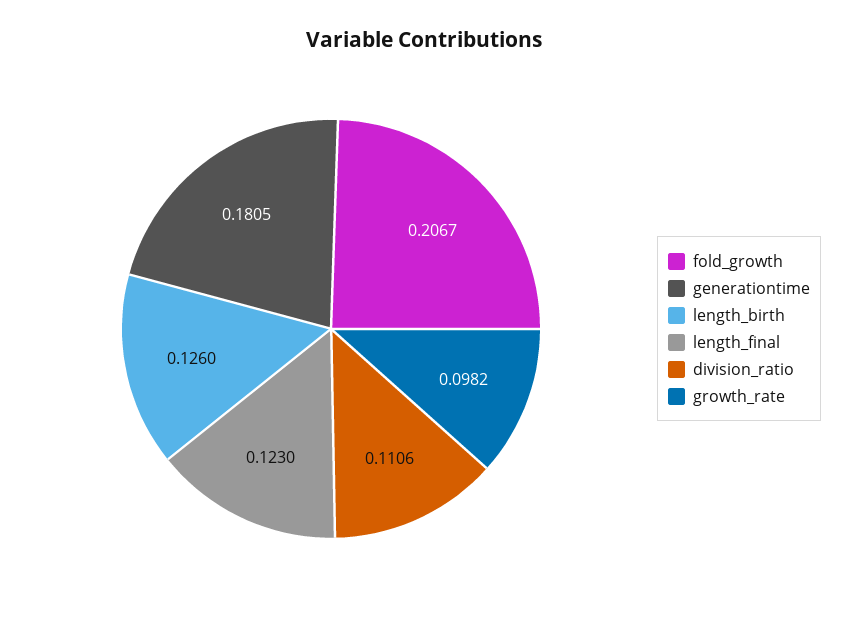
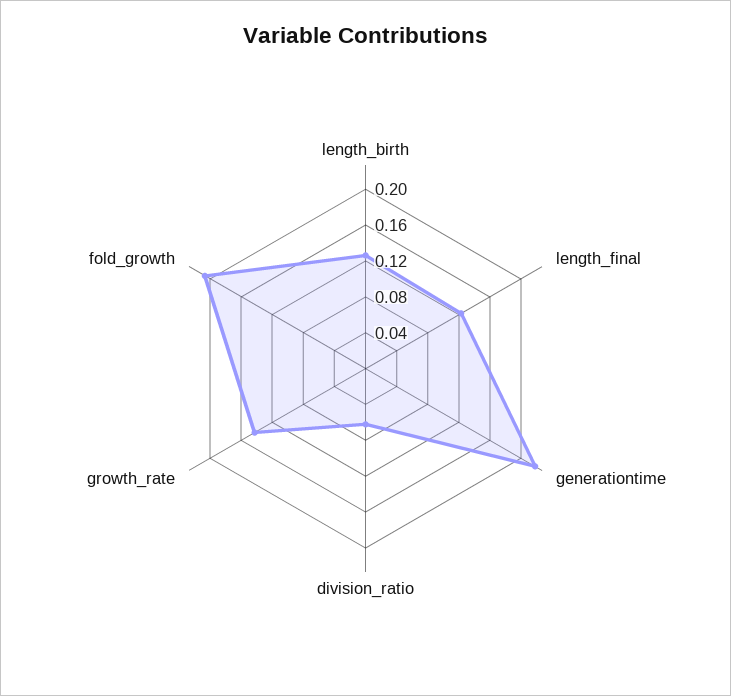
  {
    "fold_growth": 0.2067,
-   "generationtime": 0.1805,
+   "generationtime": 0.22,
    "length_birth": 0.126,
    "length_final": 0.123,
-   "division_ratio": 0.1106,
+   "division_ratio": 0.06,
-   "growth_rate": 0.0982
+   "growth_rate": 0.14
  }

